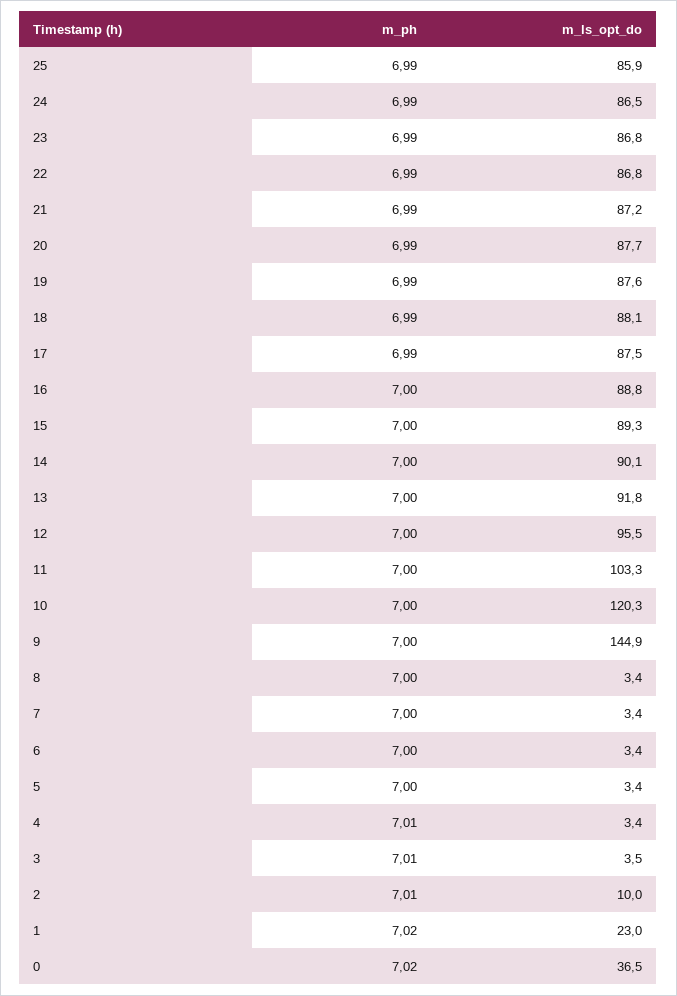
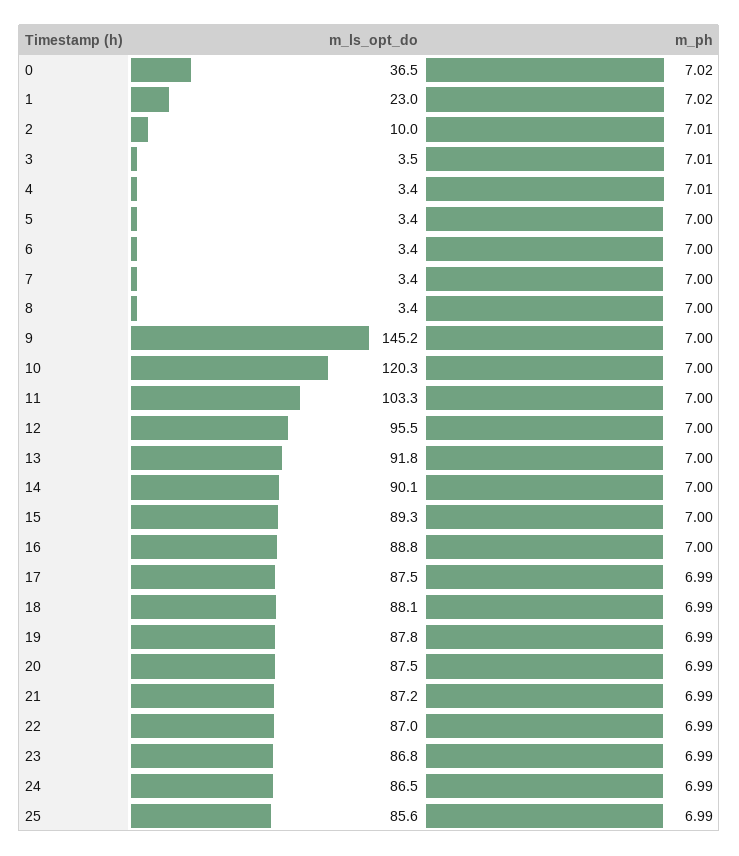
  {
    "m_ph": {
      "25": 6.99,
      "24": 6.99,
      "23": 6.99,
      "22": 6.99,
      "21": 6.99,
      "20": 6.99,
      "19": 6.99,
      "18": 6.99,
      "17": 6.99,
      "16": 7,
      "15": 7,
      "14": 7,
      "13": 7,
      "12": 7,
      "11": 7,
      "10": 7,
      "9": 7,
      "8": 7,
      "7": 7,
      "6": 7,
      "5": 7,
      "4": 7.01,
      "3": 7.01,
      "2": 7.01,
      "1": 7.02,
      "0": 7.02
    },
    "m_ls_opt_do": {
-     "25": 85.9,
+     "25": 85.6,
      "24": 86.5,
      "23": 86.8,
-     "22": 86.8,
+     "22": 87,
      "21": 87.2,
-     "20": 87.7,
+     "20": 87.5,
-     "19": 87.6,
+     "19": 87.8,
      "18": 88.1,
      "17": 87.5,
      "16": 88.8,
      "15": 89.3,
      "14": 90.1,
      "13": 91.8,
      "12": 95.5,
      "11": 103.3,
      "10": 120.3,
-     "9": 144.9,
+     "9": 145.2,
      "8": 3.4,
      "7": 3.4,
      "6": 3.4,
      "5": 3.4,
      "4": 3.4,
      "3": 3.5,
      "2": 10,
      "1": 23,
      "0": 36.5
    }
  }

